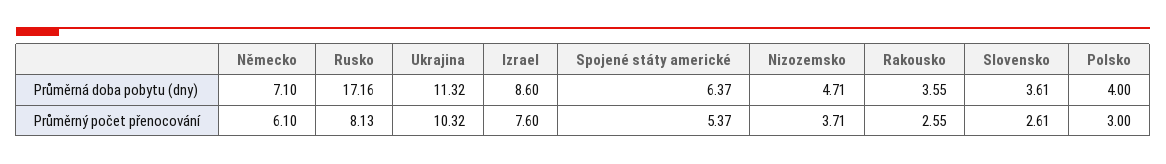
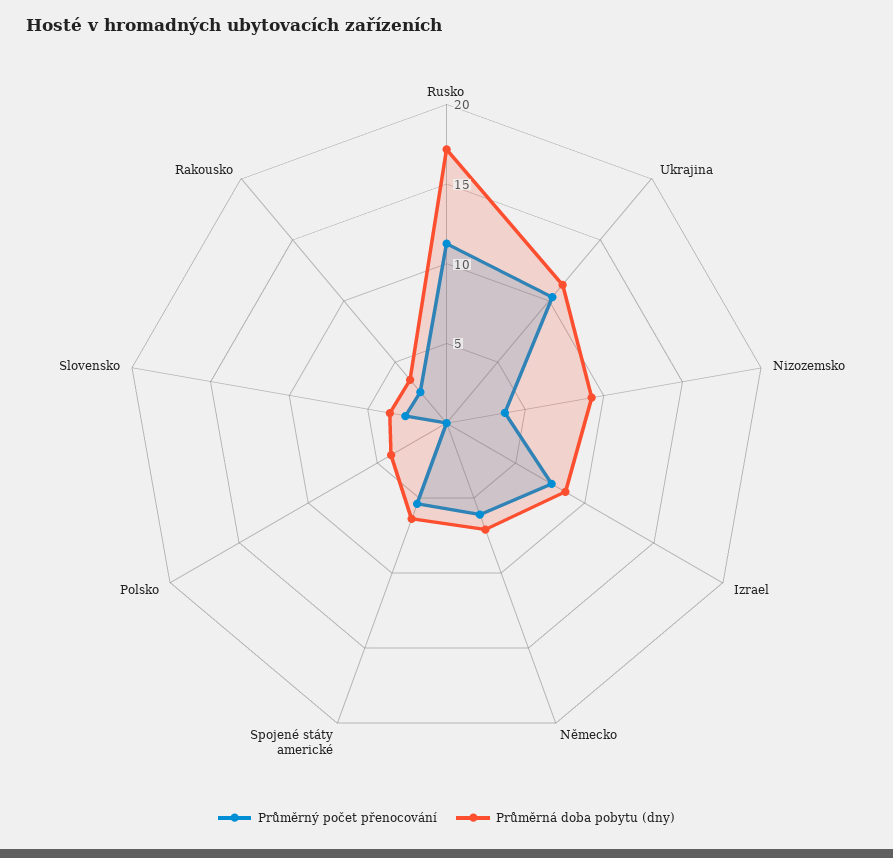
  {
    "Průměrná doba pobytu (dny)": {
      "Německo": 7.1,
      "Rusko": 17.16,
      "Ukrajina": 11.32,
      "Izrael": 8.6,
      "Spojené státy americké": 6.37,
-     "Nizozemsko": 4.71,
+     "Nizozemsko": 9,
      "Rakousko": 3.55,
      "Slovensko": 3.61,
      "Polsko": 4
    },
    "Průměrný počet přenocování": {
      "Německo": 6.1,
-     "Rusko": 8.13,
+     "Rusko": 11,
      "Ukrajina": 10.32,
      "Izrael": 7.6,
      "Spojené státy americké": 5.37,
      "Nizozemsko": 3.71,
      "Rakousko": 2.55,
      "Slovensko": 2.61,
-     "Polsko": 3
+     "Polsko": 0
    }
  }

